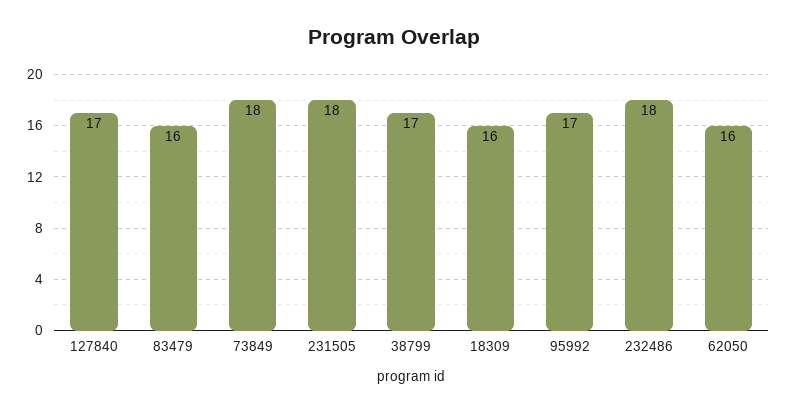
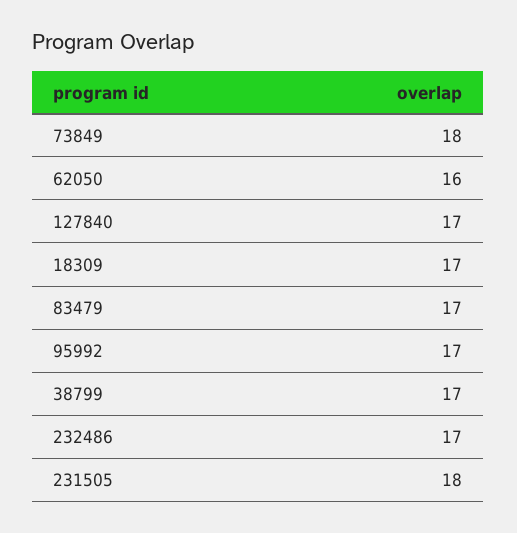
  {
    "127840": 17,
-   "83479": 16,
+   "83479": 17,
    "73849": 18,
    "231505": 18,
    "38799": 17,
-   "18309": 16,
+   "18309": 17,
    "95992": 17,
-   "232486": 18,
+   "232486": 17,
    "62050": 16
  }

